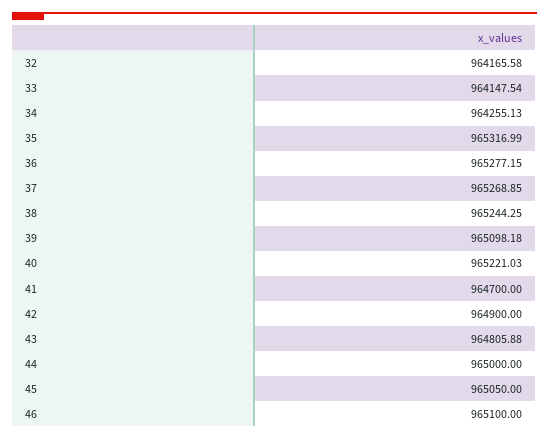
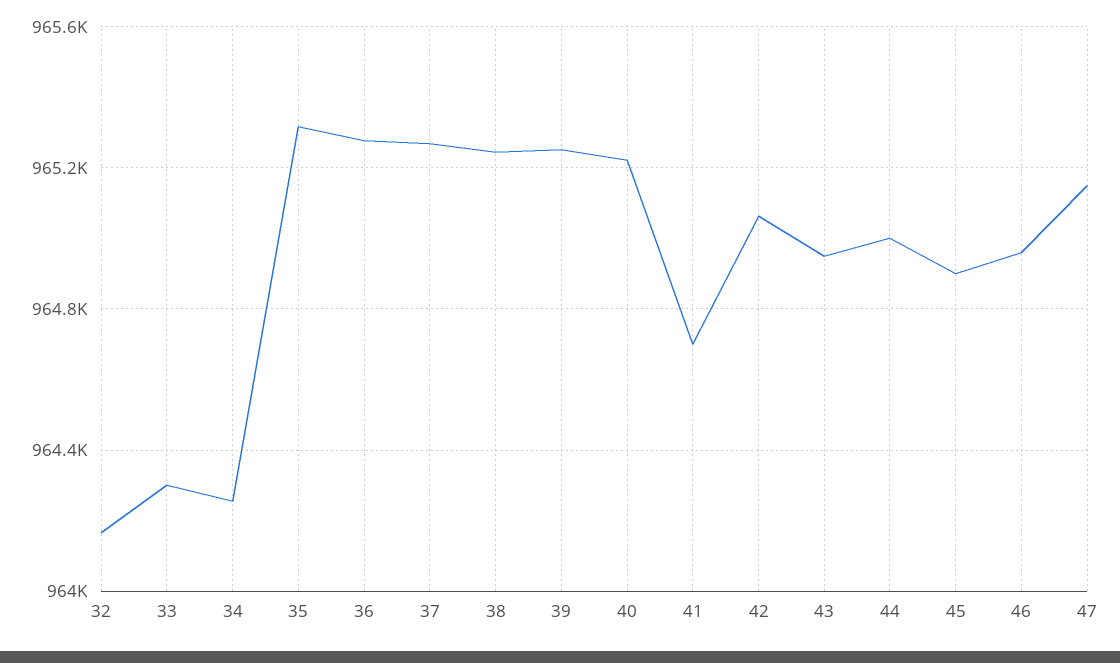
  {
    "32": 964165.58,
-   "33": 964147.54,
+   "33": 964300,
    "34": 964255.13,
    "35": 965316.99,
    "36": 965277.15,
    "37": 965268.85,
    "38": 965244.25,
-   "39": 965098.18,
+   "39": 965250,
    "40": 965221.03,
    "41": 964700,
-   "42": 964900,
+   "42": 965050,
-   "43": 964805.88,
+   "43": 964950,
    "44": 965000,
-   "45": 965050,
+   "45": 964900,
-   "46": 965100
+   "46": 964950,
+   "47": 965150
  }

